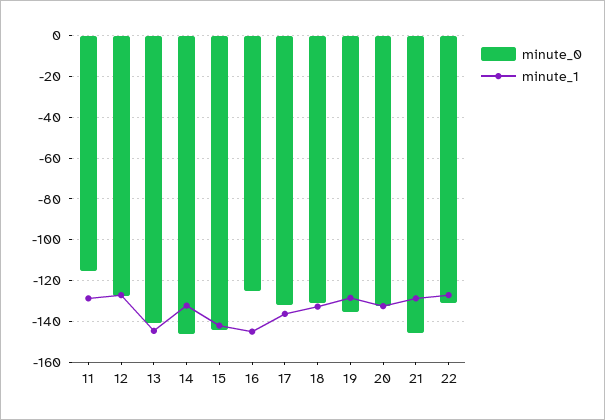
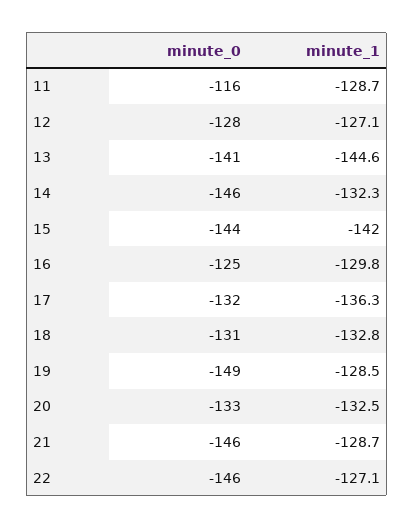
  {
    "minute_0": {
      "11": -116,
      "12": -128,
      "13": -141,
      "14": -146,
      "15": -144,
      "16": -125,
      "17": -132,
      "18": -131,
-     "19": -135,
+     "19": -149,
      "20": -133,
      "21": -146,
-     "22": -130
+     "22": -146
    },
    "minute_1": {
      "11": -128.7,
      "12": -127.1,
      "13": -144.6,
      "14": -132.3,
      "15": -142,
-     "16": -145,
+     "16": -129.8,
      "17": -136.3,
      "18": -132.8,
      "19": -128.5,
      "20": -132.5,
      "21": -128.7,
      "22": -127.1
    }
  }

